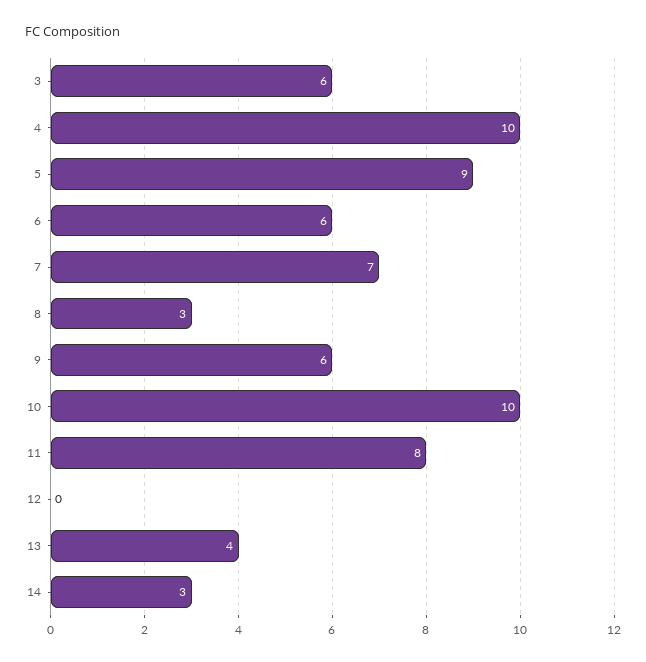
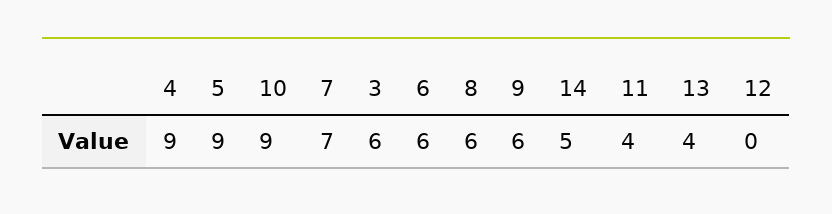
  {
    "3": 6,
-   "4": 10,
+   "4": 9,
    "5": 9,
    "6": 6,
    "7": 7,
-   "8": 3,
+   "8": 6,
    "9": 6,
-   "10": 10,
+   "10": 9,
-   "11": 8,
+   "11": 4,
    "12": 0,
    "13": 4,
-   "14": 3
+   "14": 5
  }

